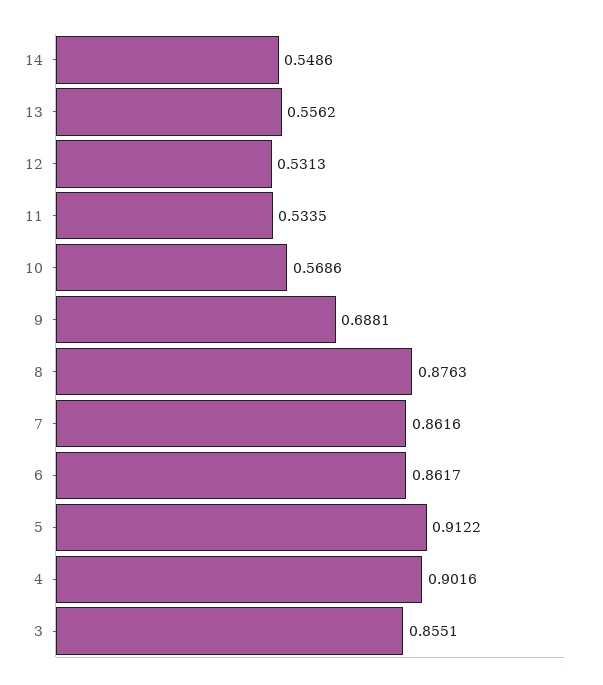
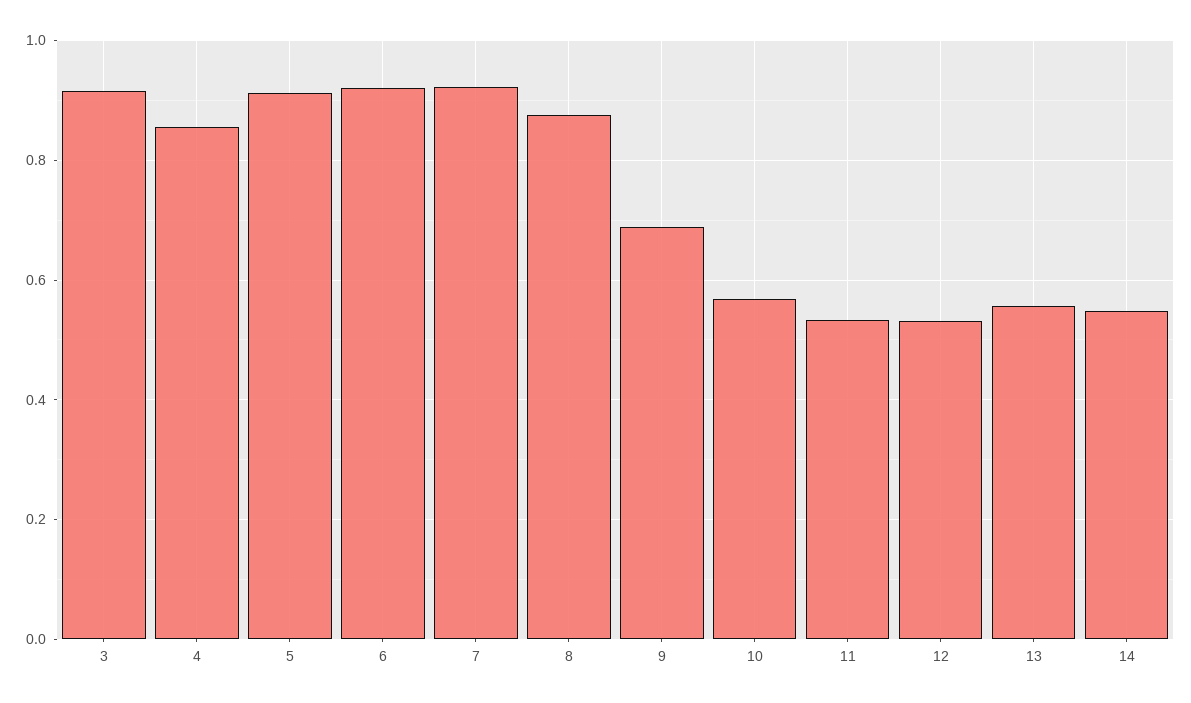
  {
    "14": 0.5486,
    "13": 0.5562,
    "12": 0.5313,
    "11": 0.5335,
    "10": 0.5686,
    "9": 0.6881,
    "8": 0.8763,
-   "7": 0.8616,
+   "7": 0.92,
-   "6": 0.8617,
+   "6": 0.92,
    "5": 0.9122,
-   "4": 0.9016,
+   "4": 0.86,
-   "3": 0.8551
+   "3": 0.92
  }

